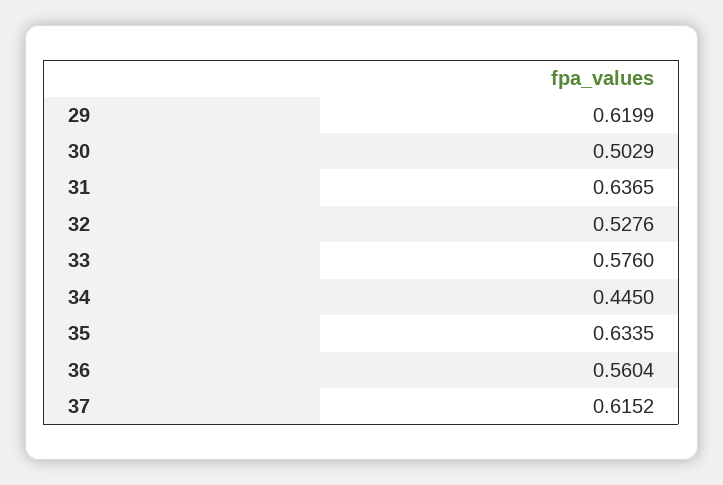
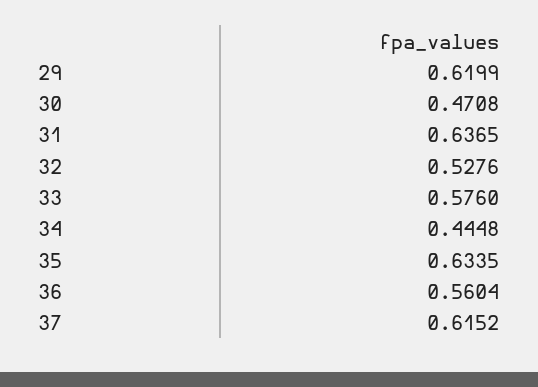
  {
    "29": 0.6199,
-   "30": 0.5029,
+   "30": 0.4708,
    "31": 0.6365,
    "32": 0.5276,
    "33": 0.576,
-   "34": 0.445,
+   "34": 0.4448,
    "35": 0.6335,
    "36": 0.5604,
    "37": 0.6152
  }

